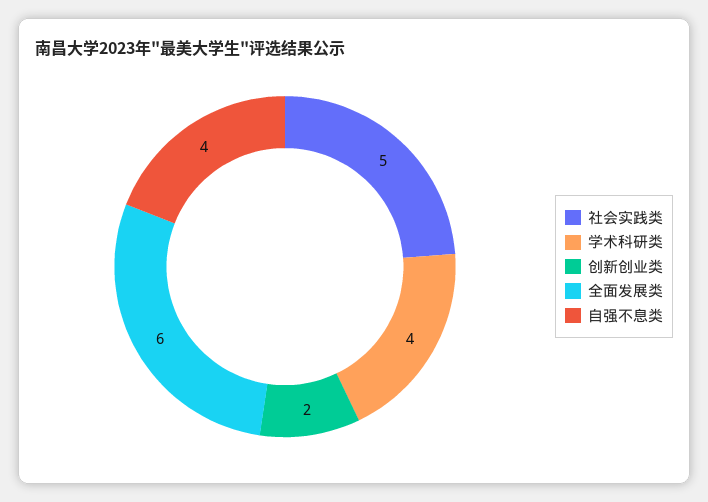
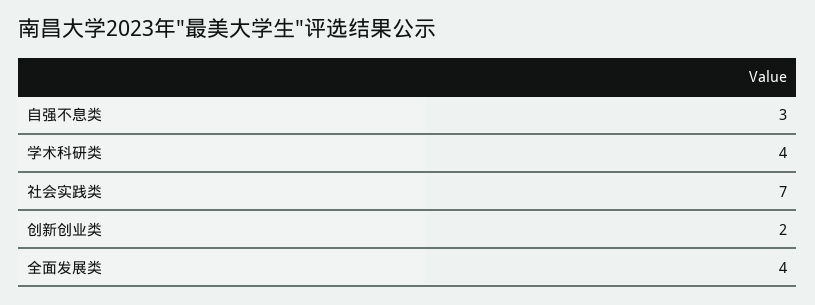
  {
-   "社会实践类": 5,
+   "社会实践类": 7,
    "学术科研类": 4,
    "创新创业类": 2,
-   "全面发展类": 6,
+   "全面发展类": 4,
-   "自强不息类": 4
+   "自强不息类": 3
  }

